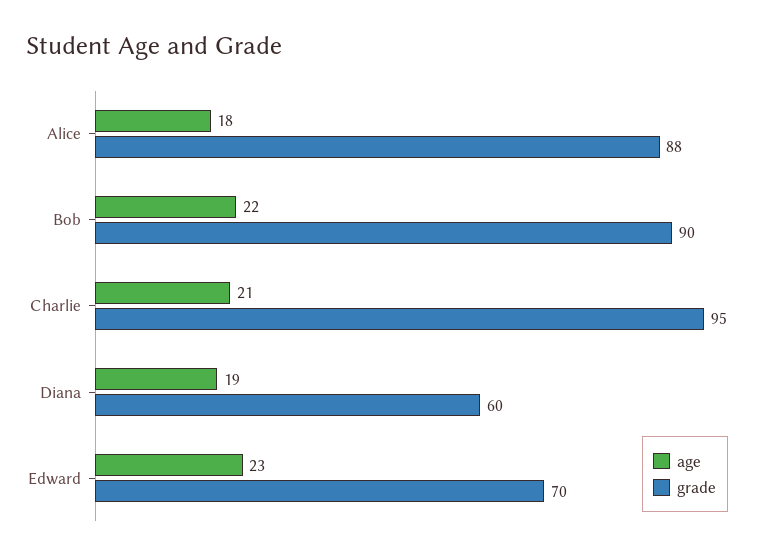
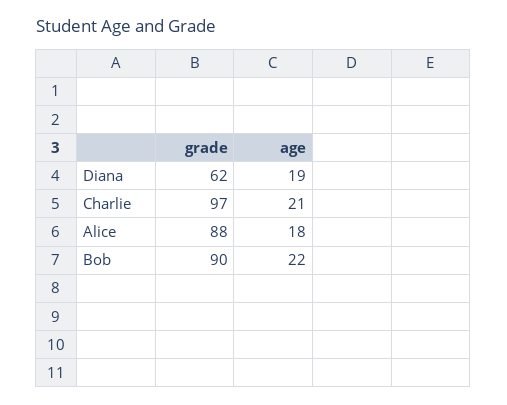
  {
    "age": {
      "Alice": 18,
      "Bob": 22,
      "Charlie": 21,
-     "Diana": 19,
+     "Diana": 19
-     "Edward": 23
    },
    "grade": {
      "Alice": 88,
      "Bob": 90,
-     "Charlie": 95,
+     "Charlie": 97,
-     "Diana": 60,
+     "Diana": 62
-     "Edward": 70
    }
  }

